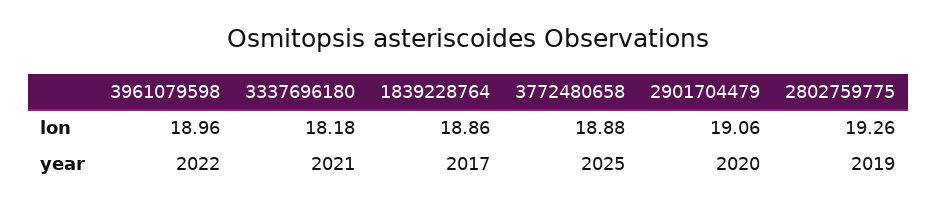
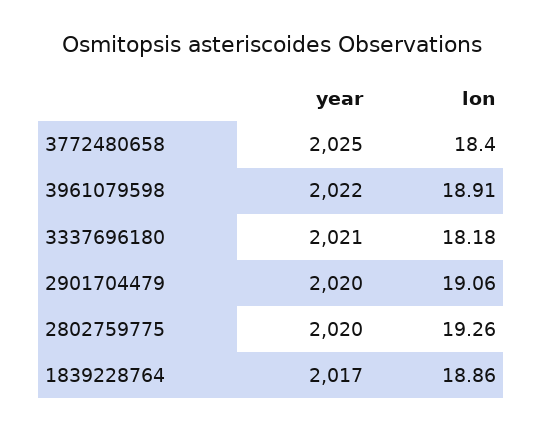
  {
    "3961079598": {
-     "lon": 18.96,
+     "lon": 18.91,
      "year": 2022
    },
    "3337696180": {
      "lon": 18.18,
      "year": 2021
    },
    "1839228764": {
      "lon": 18.86,
      "year": 2017
    },
    "3772480658": {
-     "lon": 18.88,
+     "lon": 18.4,
      "year": 2025
    },
    "2901704479": {
      "lon": 19.06,
      "year": 2020
    },
    "2802759775": {
      "lon": 19.26,
-     "year": 2019
+     "year": 2020
    }
  }

